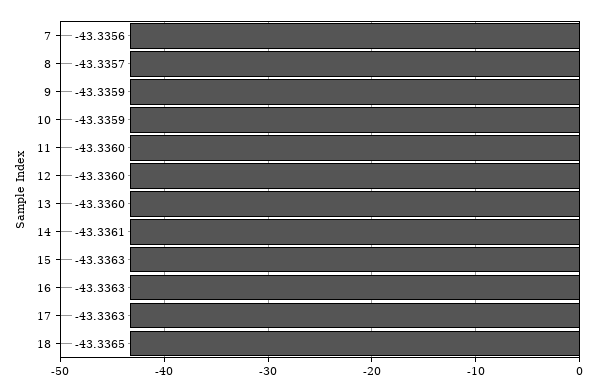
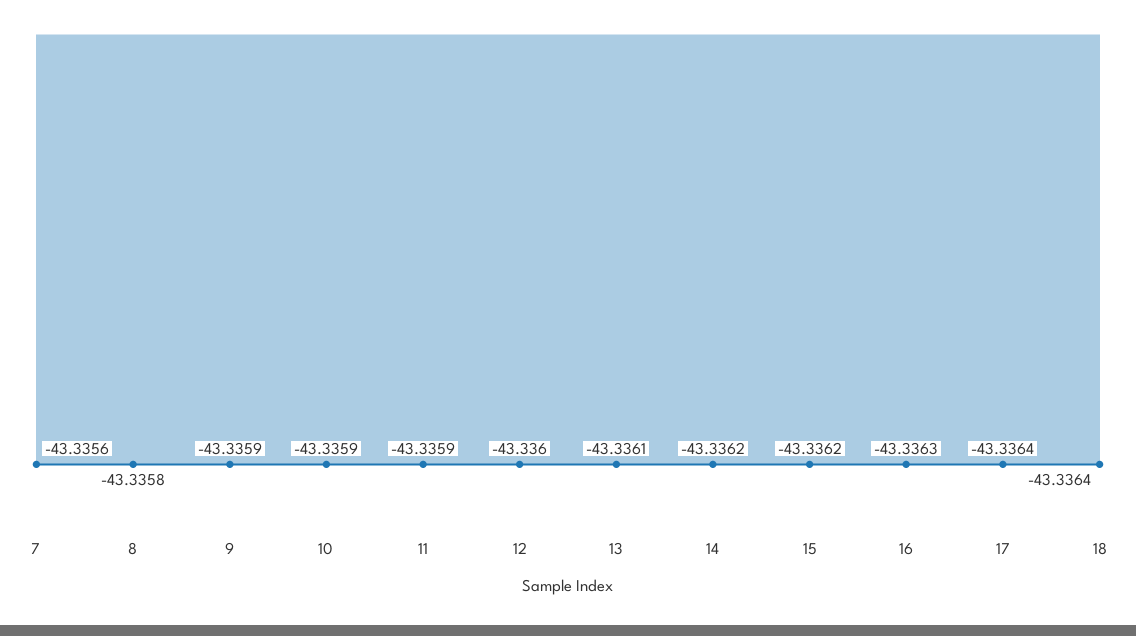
  {
    "7": -43.3356,
-   "8": -43.3357,
+   "8": -43.3358,
    "9": -43.3359,
    "10": -43.3359,
-   "11": -43.336,
+   "11": -43.3359,
    "12": -43.336,
-   "13": -43.336,
+   "13": -43.3361,
-   "14": -43.3361,
+   "14": -43.3362,
-   "15": -43.3363,
+   "15": -43.3362,
    "16": -43.3363,
-   "17": -43.3363,
+   "17": -43.3364,
-   "18": -43.3365
+   "18": -43.3364
  }

